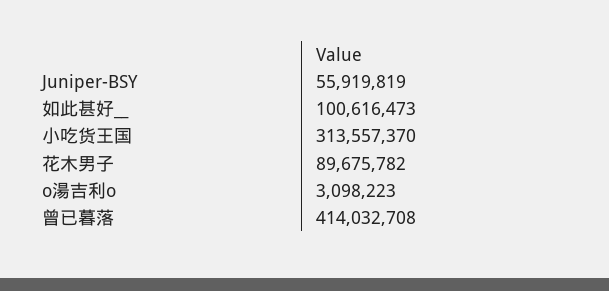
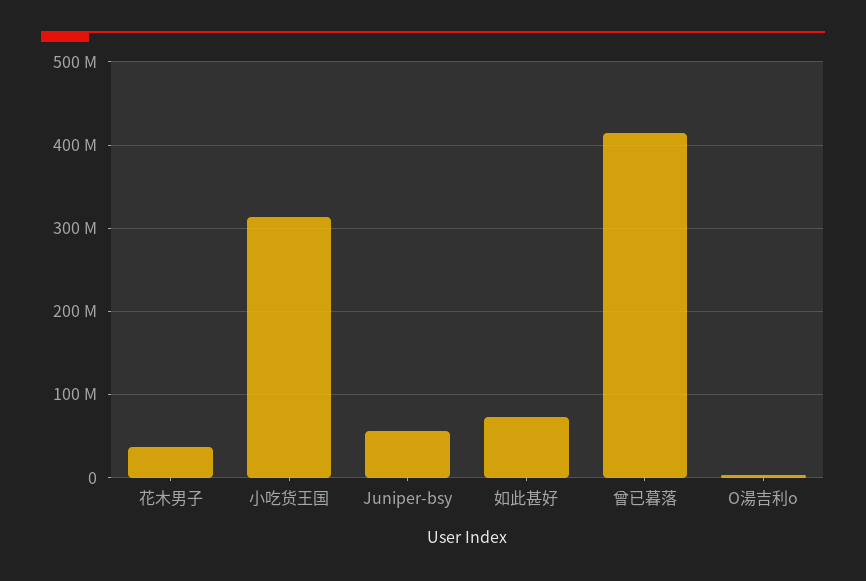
  {
    "Juniper-BSY": 55919819,
-   "如此甚好__": 100616473,
+   "如此甚好__": 70000000,
    "小吃货王国": 313557370,
-   "花木男子": 89675782,
+   "花木男子": 40000000,
    "o湯吉利o": 3098223,
    "曾已暮落": 414032708
  }

